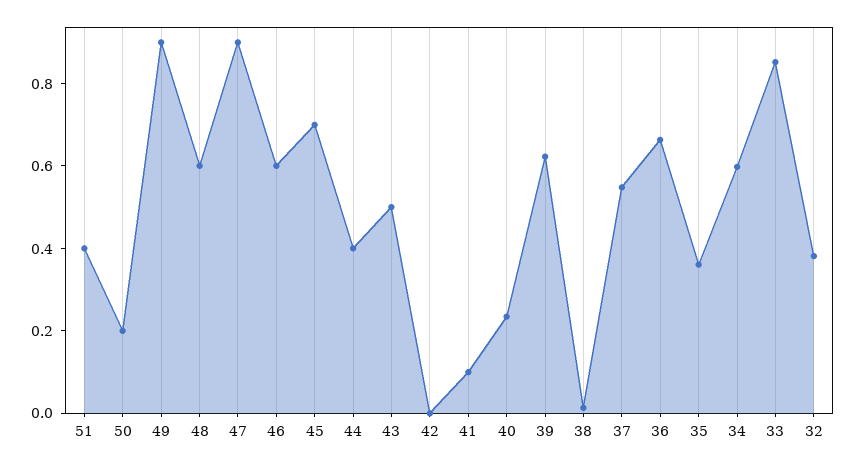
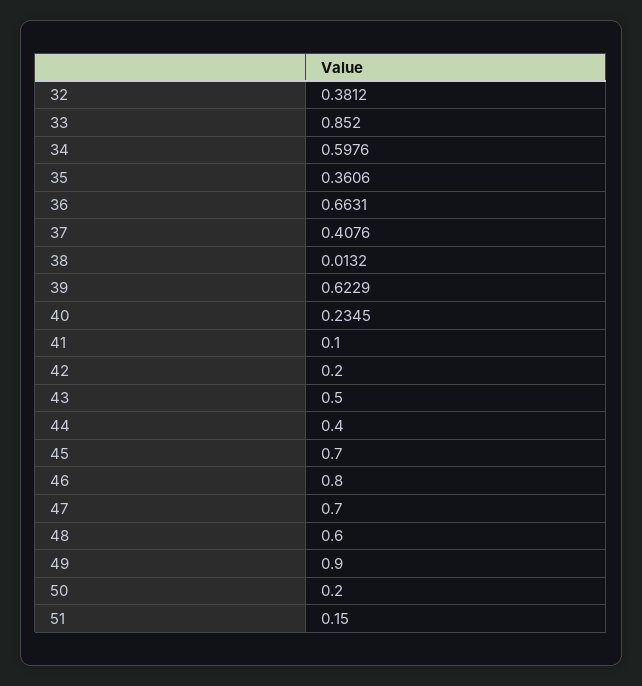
  {
-   "51": 0.4,
+   "51": 0.15,
    "50": 0.2,
    "49": 0.9,
    "48": 0.6,
-   "47": 0.9,
+   "47": 0.7,
-   "46": 0.6,
+   "46": 0.8,
    "45": 0.7,
    "44": 0.4,
    "43": 0.5,
-   "42": 0,
+   "42": 0.2,
    "41": 0.1,
    "40": 0.2345,
    "39": 0.6229,
    "38": 0.0132,
-   "37": 0.55,
+   "37": 0.4076,
    "36": 0.6631,
    "35": 0.3606,
    "34": 0.5976,
    "33": 0.852,
    "32": 0.3812
  }

